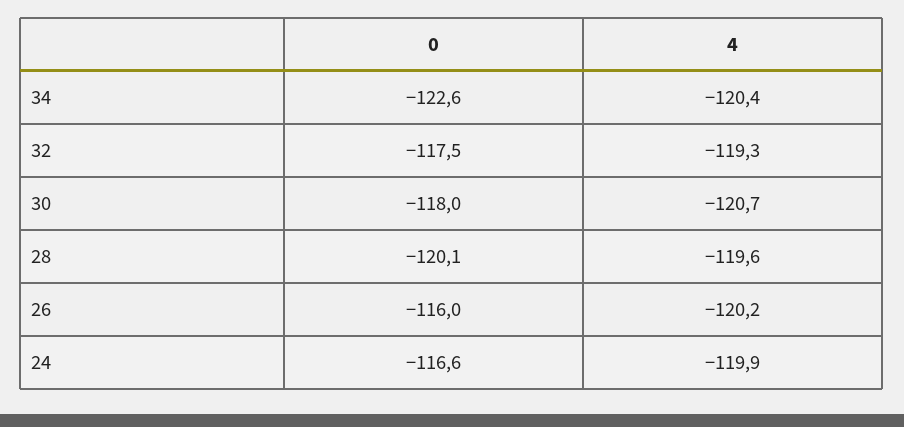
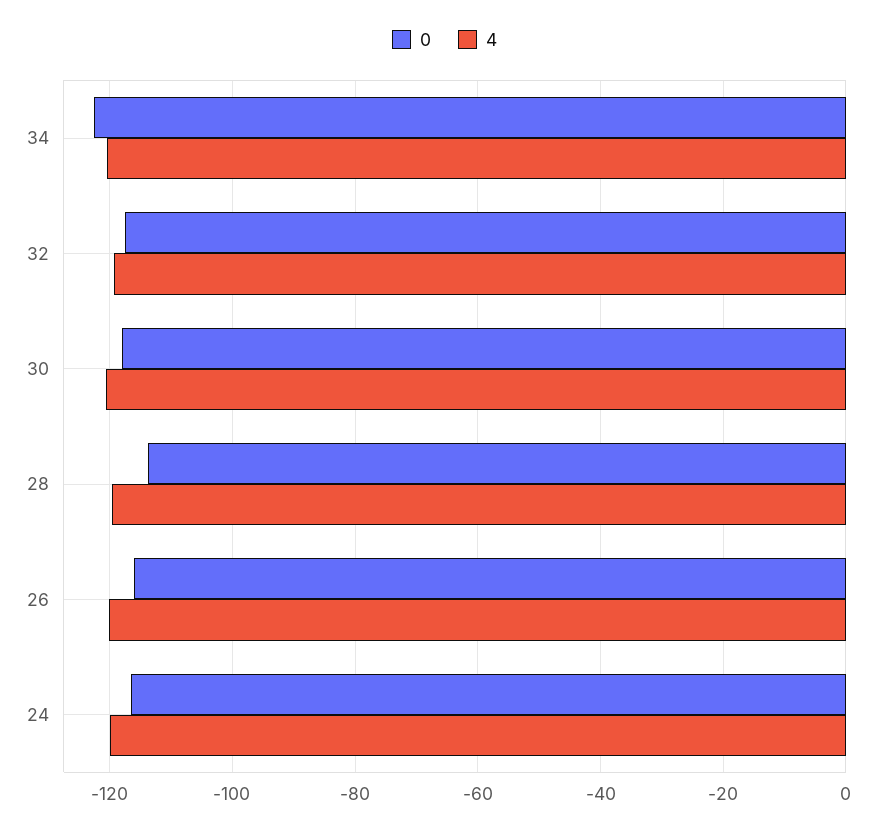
  {
    "0": {
      "34": -122.6,
      "32": -117.5,
      "30": -118,
-     "28": -120.1,
+     "28": -114,
      "26": -116,
      "24": -116.6
    },
    "4": {
      "34": -120.4,
      "32": -119.3,
      "30": -120.7,
      "28": -119.6,
      "26": -120.2,
      "24": -119.9
    }
  }

